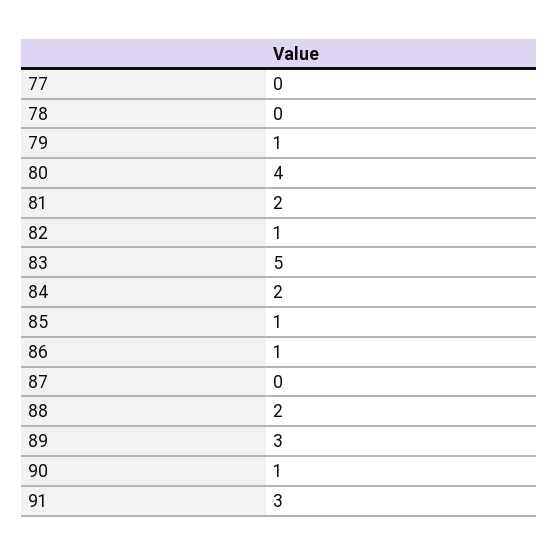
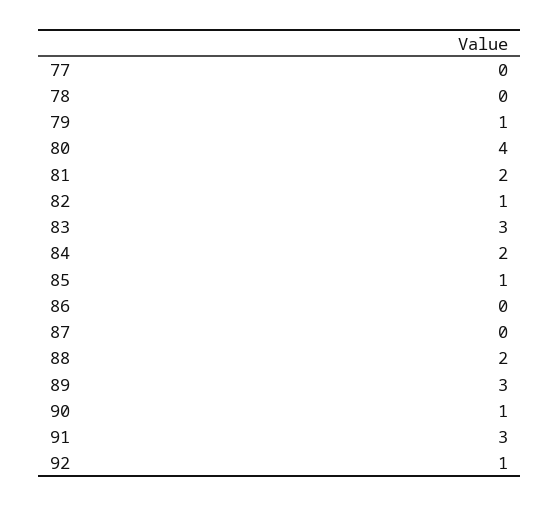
  {
    "77": 0,
    "78": 0,
    "79": 1,
    "80": 4,
    "81": 2,
    "82": 1,
-   "83": 5,
+   "83": 3,
    "84": 2,
    "85": 1,
-   "86": 1,
+   "86": 0,
    "87": 0,
    "88": 2,
    "89": 3,
    "90": 1,
-   "91": 3
+   "91": 3,
+   "92": 1
  }

